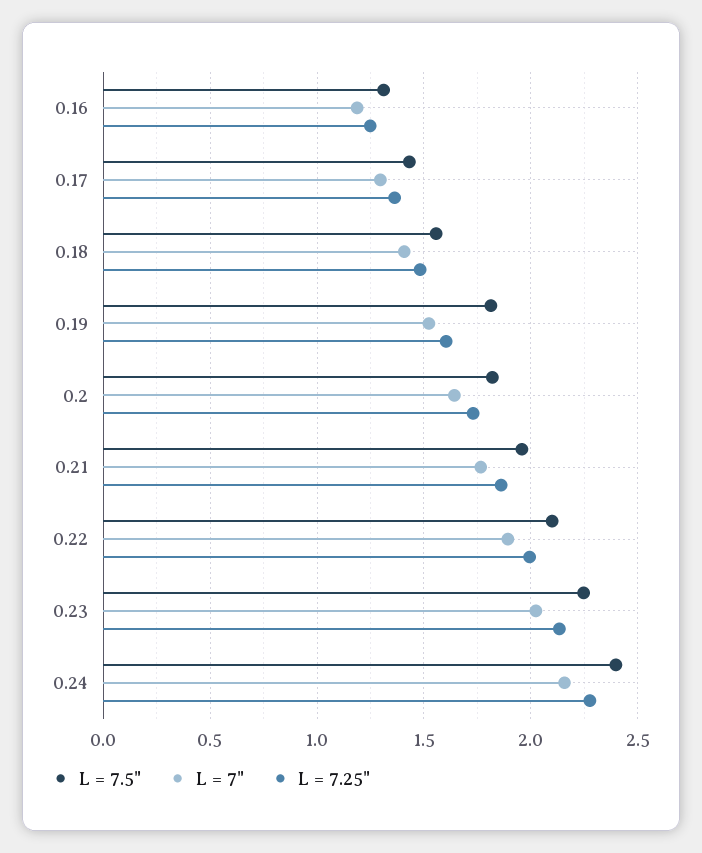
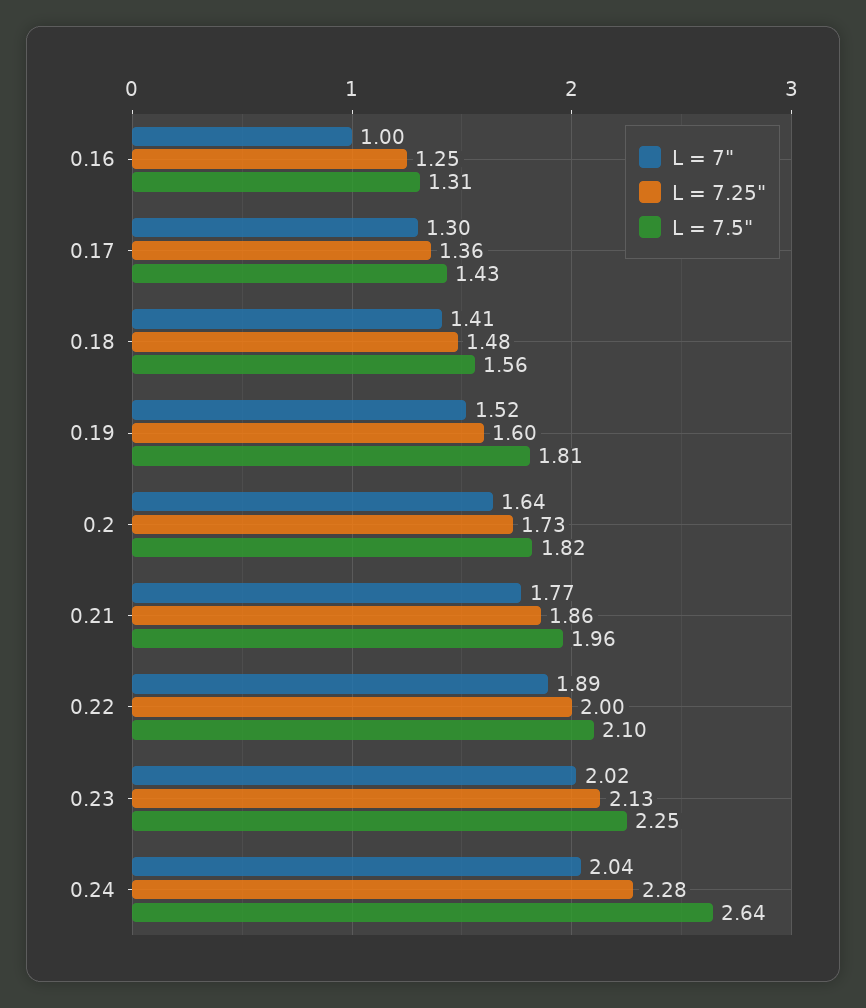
  {
    "L = 7.5\"": {
      "0.16": 1.31,
      "0.17": 1.43,
      "0.18": 1.56,
      "0.19": 1.81,
      "0.2": 1.82,
      "0.21": 1.96,
      "0.22": 2.1,
      "0.23": 2.25,
-     "0.24": 2.4
+     "0.24": 2.64
    },
    "L = 7\"": {
-     "0.16": 1.2,
+     "0.16": 1,
      "0.17": 1.3,
      "0.18": 1.41,
      "0.19": 1.52,
      "0.2": 1.64,
      "0.21": 1.77,
      "0.22": 1.89,
      "0.23": 2.02,
-     "0.24": 2.15
+     "0.24": 2.04
    },
    "L = 7.25\"": {
      "0.16": 1.25,
      "0.17": 1.36,
      "0.18": 1.48,
      "0.19": 1.6,
      "0.2": 1.73,
      "0.21": 1.86,
      "0.22": 2,
      "0.23": 2.13,
      "0.24": 2.28
    }
  }

